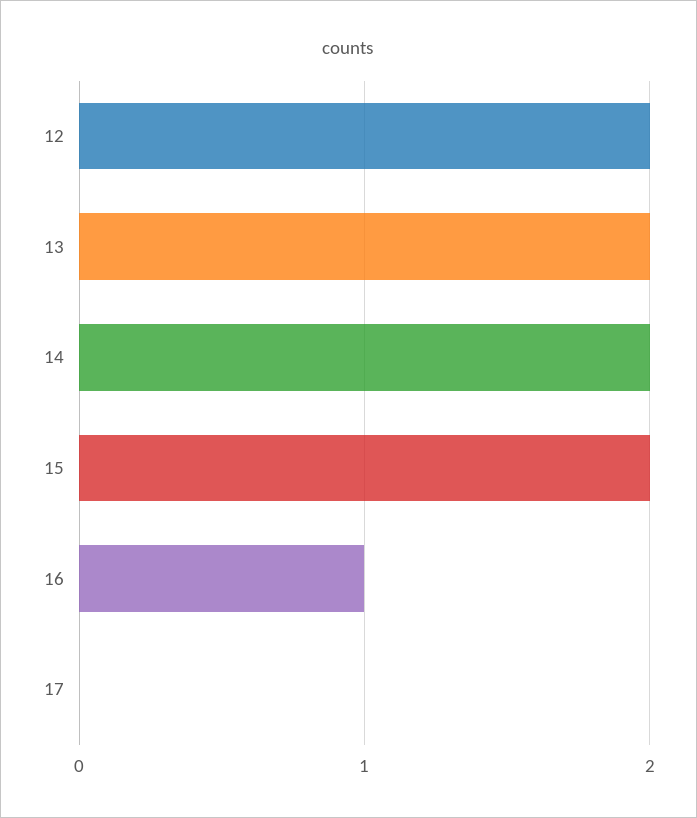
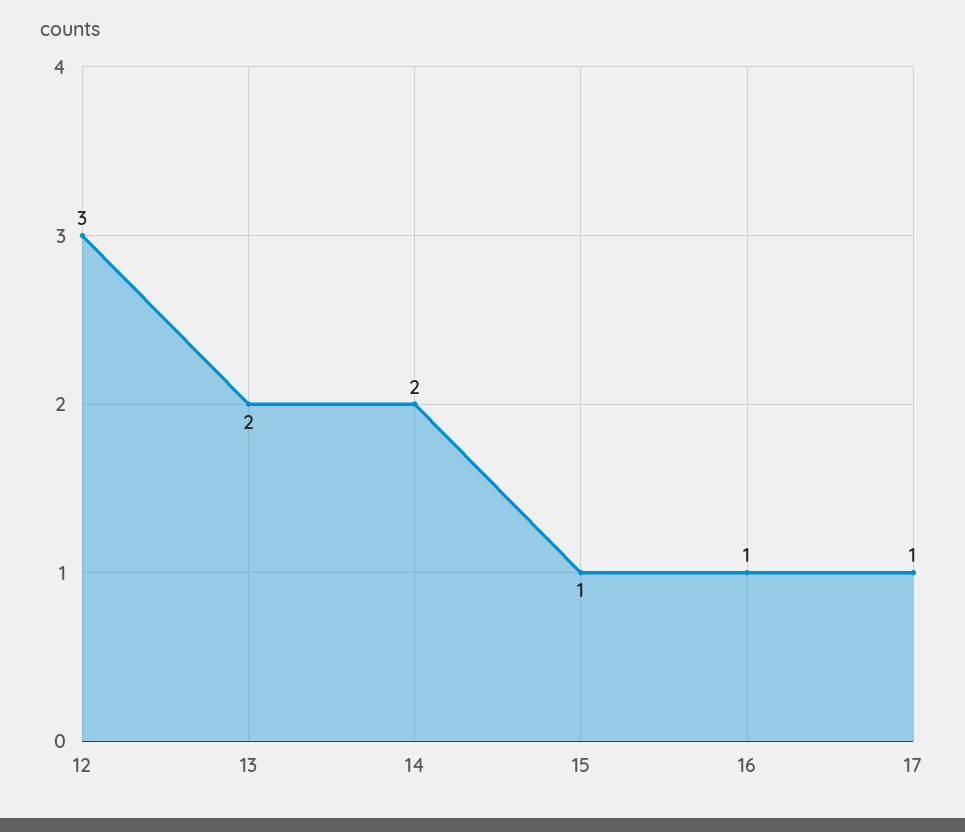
  {
-   "12": 2,
+   "12": 3,
    "13": 2,
    "14": 2,
-   "15": 2,
+   "15": 1,
    "16": 1,
-   "17": 0
+   "17": 1
  }

